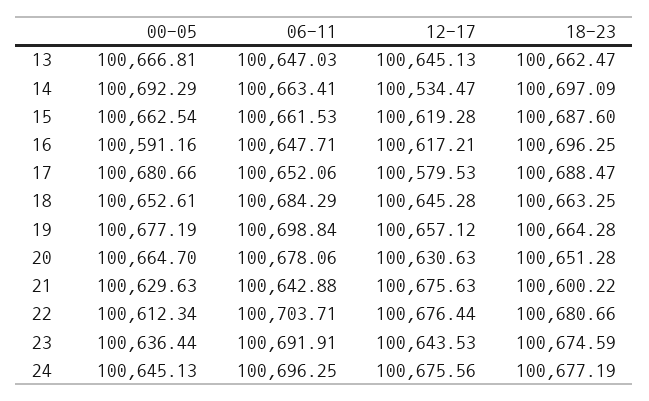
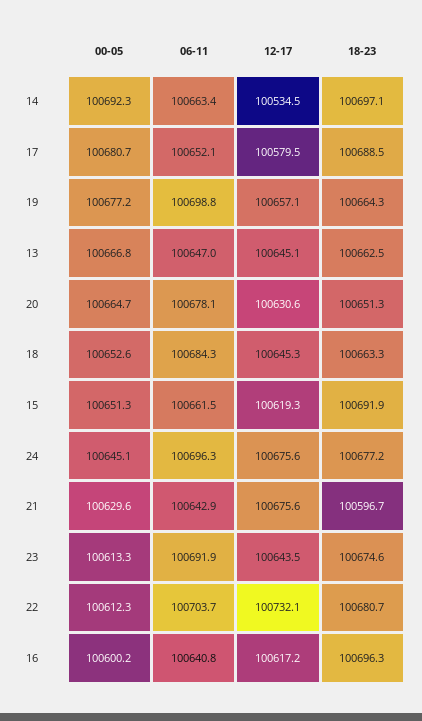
  {
    "00-05": {
      "13": 100666.81,
      "14": 100692.29,
-     "15": 100662.54,
+     "15": 100651.3,
-     "16": 100591.16,
+     "16": 100600.2,
      "17": 100680.66,
      "18": 100652.61,
      "19": 100677.19,
      "20": 100664.7,
      "21": 100629.63,
      "22": 100612.34,
-     "23": 100636.44,
+     "23": 100613.3,
      "24": 100645.13
    },
    "06-11": {
      "13": 100647.03,
      "14": 100663.41,
      "15": 100661.53,
-     "16": 100647.71,
+     "16": 100640.8,
      "17": 100652.06,
      "18": 100684.29,
      "19": 100698.84,
      "20": 100678.06,
      "21": 100642.88,
      "22": 100703.71,
      "23": 100691.91,
      "24": 100696.25
    },
    "12-17": {
      "13": 100645.13,
      "14": 100534.47,
      "15": 100619.28,
      "16": 100617.21,
      "17": 100579.53,
      "18": 100645.28,
      "19": 100657.12,
      "20": 100630.63,
      "21": 100675.63,
-     "22": 100676.44,
+     "22": 100732.1,
      "23": 100643.53,
      "24": 100675.56
    },
    "18-23": {
      "13": 100662.47,
      "14": 100697.09,
-     "15": 100687.6,
+     "15": 100691.9,
      "16": 100696.25,
      "17": 100688.47,
      "18": 100663.25,
      "19": 100664.28,
      "20": 100651.28,
-     "21": 100600.22,
+     "21": 100596.7,
      "22": 100680.66,
      "23": 100674.59,
      "24": 100677.19
    }
  }

